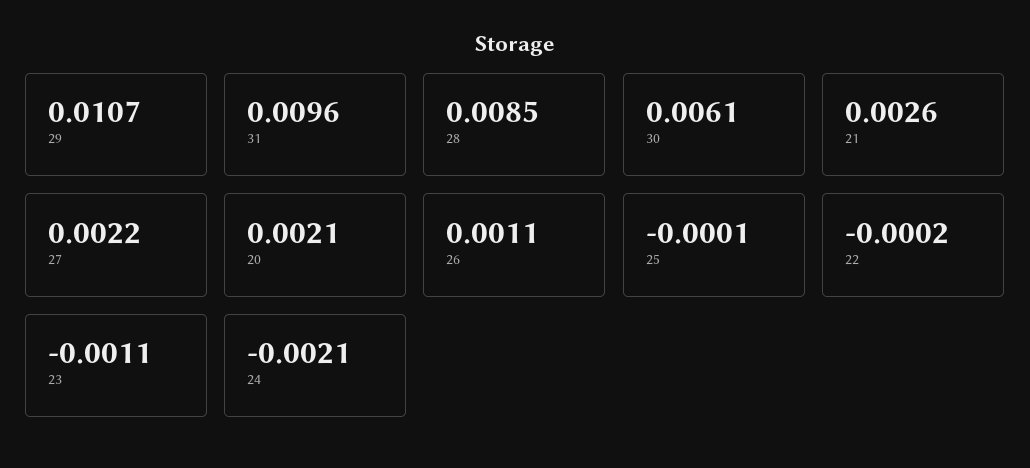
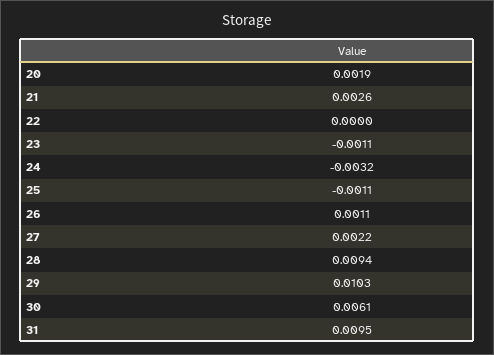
  {
-   "29": 0.0107,
+   "29": 0.0103,
-   "31": 0.0096,
+   "31": 0.0095,
-   "28": 0.0085,
+   "28": 0.0094,
    "30": 0.0061,
    "21": 0.0026,
    "27": 0.0022,
-   "20": 0.0021,
+   "20": 0.0019,
    "26": 0.0011,
-   "25": -0.0001,
+   "25": -0.0011,
-   "22": -0.0002,
+   "22": 0,
    "23": -0.0011,
-   "24": -0.0021
+   "24": -0.0032
  }

